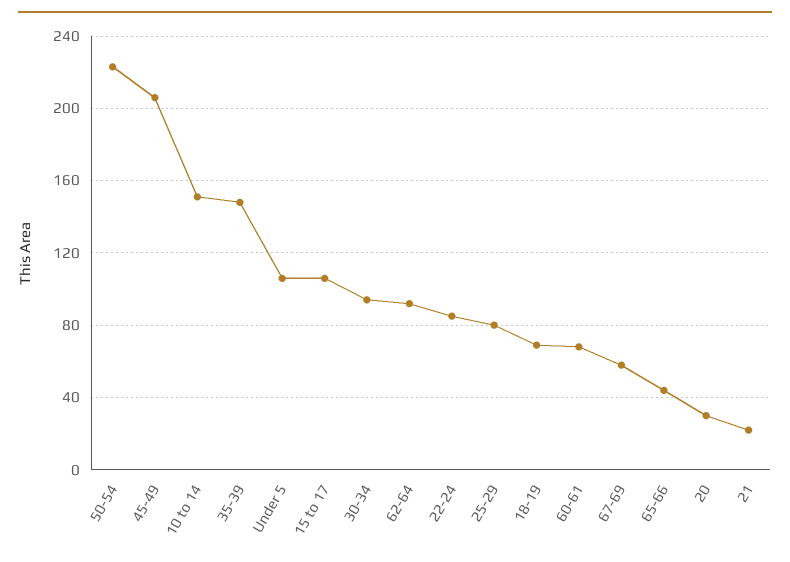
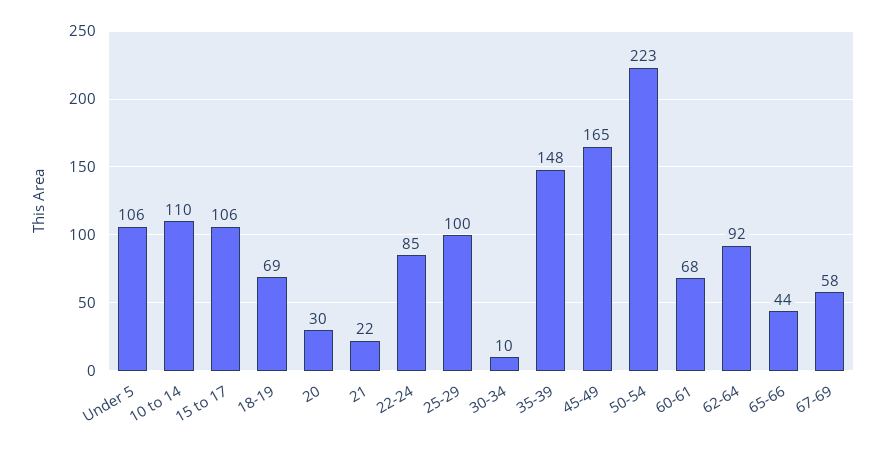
  {
    "50-54": 223,
-   "45-49": 205,
+   "45-49": 165,
-   "10 to 14": 150,
+   "10 to 14": 110,
    "35-39": 148,
    "Under 5": 106,
    "15 to 17": 106,
-   "30-34": 95,
+   "30-34": 10,
    "62-64": 92,
    "22-24": 85,
-   "25-29": 80,
+   "25-29": 100,
    "18-19": 69,
    "60-61": 68,
    "67-69": 58,
    "65-66": 44,
    "20": 30,
    "21": 22
  }

